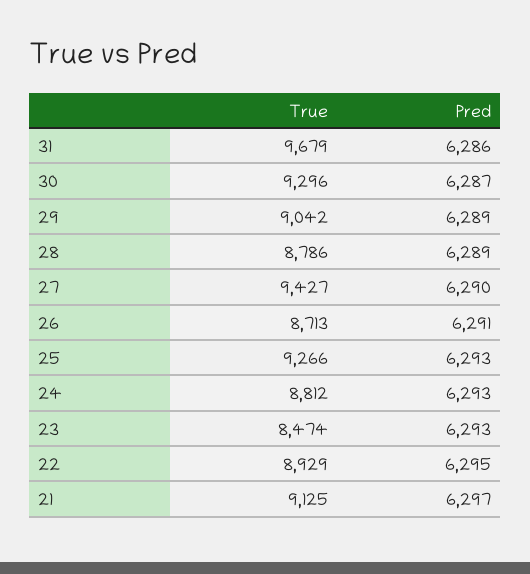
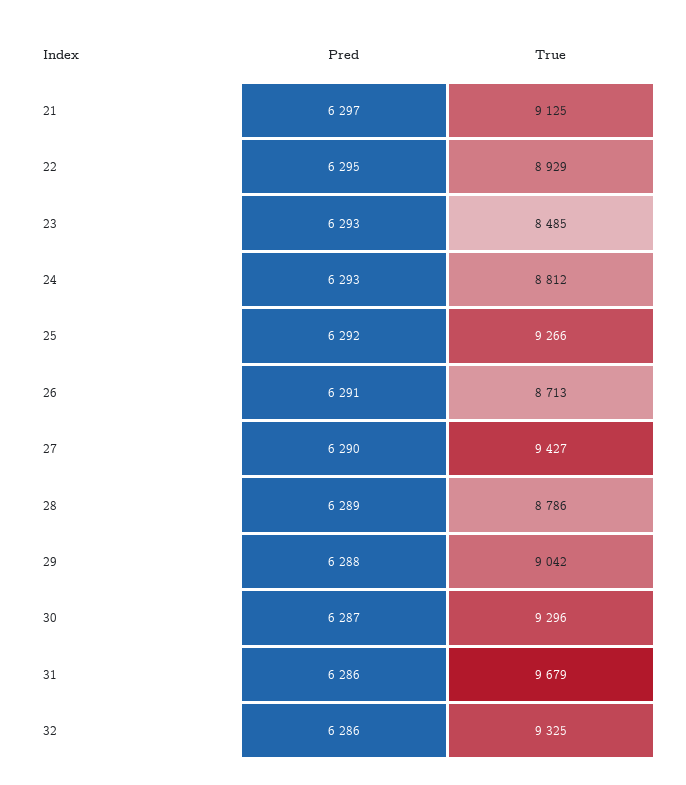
  {
    "True": {
      "31": 9679,
      "30": 9296,
      "29": 9042,
      "28": 8786,
      "27": 9427,
      "26": 8713,
      "25": 9266,
      "24": 8812,
-     "23": 8474,
+     "23": 8485,
      "22": 8929,
-     "21": 9125
+     "21": 9125,
+     "32": 9325
    },
    "Pred": {
      "31": 6286,
      "30": 6287,
-     "29": 6289,
+     "29": 6288,
      "28": 6289,
      "27": 6290,
      "26": 6291,
-     "25": 6293,
+     "25": 6292,
      "24": 6293,
      "23": 6293,
      "22": 6295,
-     "21": 6297
+     "21": 6297,
+     "32": 6286
    }
  }

